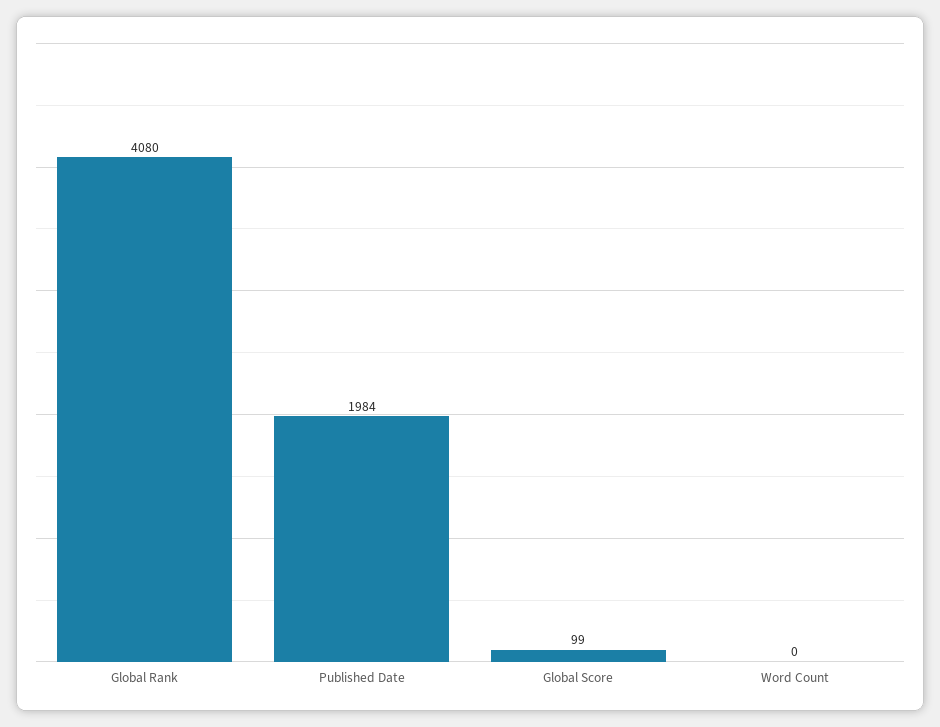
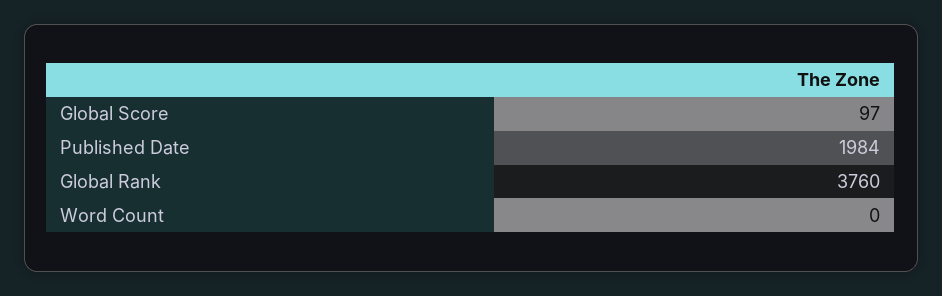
  {
-   "Global Rank": 4080,
+   "Global Rank": 3760,
    "Published Date": 1984,
-   "Global Score": 99,
+   "Global Score": 97,
    "Word Count": 0
  }

